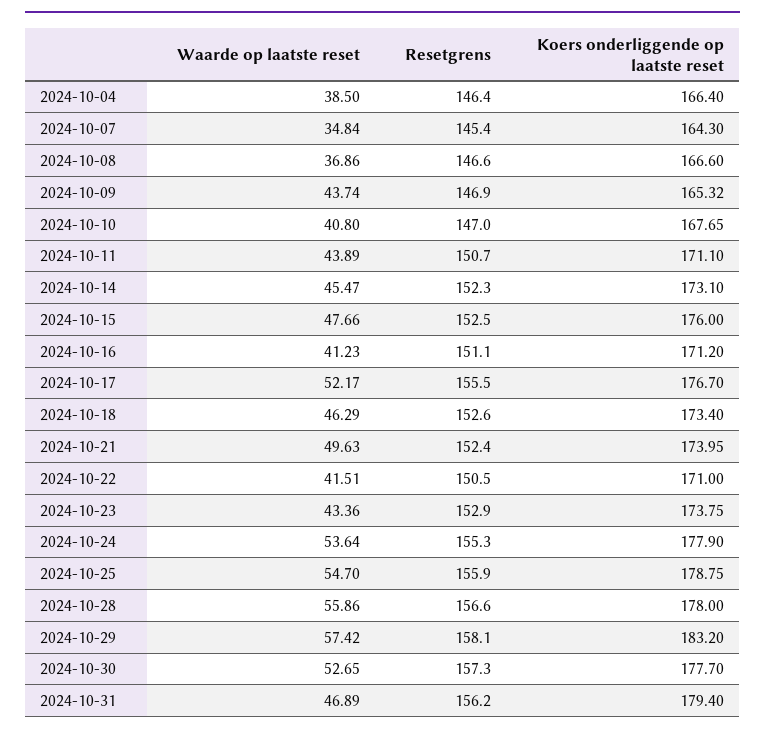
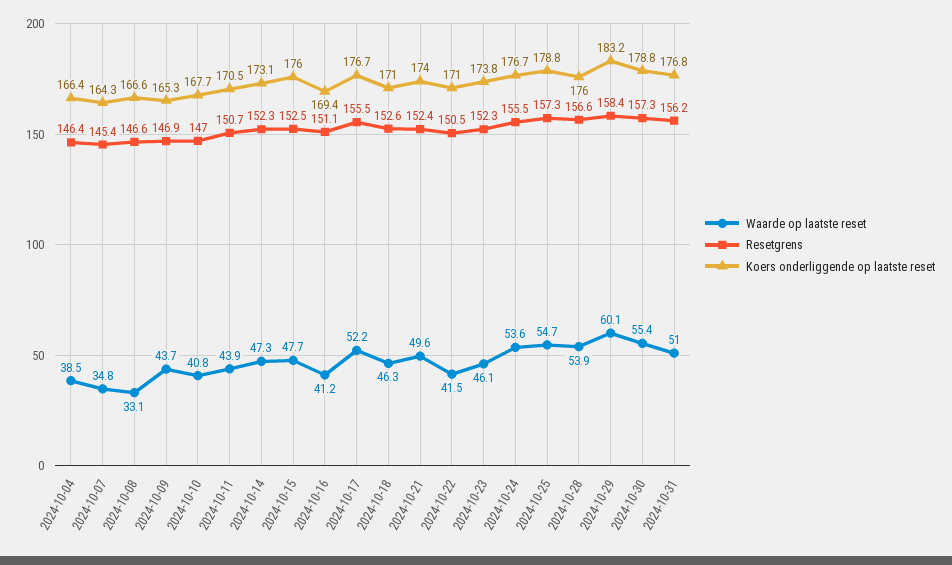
  {
    "Waarde op laatste reset": {
      "2024-10-04": 38.5,
      "2024-10-07": 34.84,
-     "2024-10-08": 36.86,
+     "2024-10-08": 33.1,
      "2024-10-09": 43.74,
      "2024-10-10": 40.8,
      "2024-10-11": 43.89,
-     "2024-10-14": 45.47,
+     "2024-10-14": 47.3,
      "2024-10-15": 47.66,
      "2024-10-16": 41.23,
      "2024-10-17": 52.17,
      "2024-10-18": 46.29,
      "2024-10-21": 49.63,
      "2024-10-22": 41.51,
-     "2024-10-23": 43.36,
+     "2024-10-23": 46.1,
      "2024-10-24": 53.64,
      "2024-10-25": 54.7,
-     "2024-10-28": 55.86,
+     "2024-10-28": 53.9,
-     "2024-10-29": 57.42,
+     "2024-10-29": 60.1,
-     "2024-10-30": 52.65,
+     "2024-10-30": 55.4,
-     "2024-10-31": 46.89
+     "2024-10-31": 51
    },
    "Resetgrens": {
      "2024-10-04": 146.4,
      "2024-10-07": 145.4,
      "2024-10-08": 146.6,
      "2024-10-09": 146.9,
      "2024-10-10": 147,
      "2024-10-11": 150.7,
      "2024-10-14": 152.3,
      "2024-10-15": 152.5,
      "2024-10-16": 151.1,
      "2024-10-17": 155.5,
      "2024-10-18": 152.6,
      "2024-10-21": 152.4,
      "2024-10-22": 150.5,
-     "2024-10-23": 152.9,
+     "2024-10-23": 152.3,
-     "2024-10-24": 155.3,
+     "2024-10-24": 155.5,
-     "2024-10-25": 155.9,
+     "2024-10-25": 157.3,
      "2024-10-28": 156.6,
-     "2024-10-29": 158.1,
+     "2024-10-29": 158.4,
      "2024-10-30": 157.3,
      "2024-10-31": 156.2
    },
    "Koers onderliggende op laatste reset": {
      "2024-10-04": 166.4,
      "2024-10-07": 164.3,
      "2024-10-08": 166.6,
      "2024-10-09": 165.32,
      "2024-10-10": 167.65,
-     "2024-10-11": 171.1,
+     "2024-10-11": 170.5,
      "2024-10-14": 173.1,
      "2024-10-15": 176,
-     "2024-10-16": 171.2,
+     "2024-10-16": 169.4,
      "2024-10-17": 176.7,
-     "2024-10-18": 173.4,
+     "2024-10-18": 171,
      "2024-10-21": 173.95,
      "2024-10-22": 171,
      "2024-10-23": 173.75,
-     "2024-10-24": 177.9,
+     "2024-10-24": 176.7,
      "2024-10-25": 178.75,
-     "2024-10-28": 178,
+     "2024-10-28": 176,
      "2024-10-29": 183.2,
-     "2024-10-30": 177.7,
+     "2024-10-30": 178.8,
-     "2024-10-31": 179.4
+     "2024-10-31": 176.8
    }
  }

